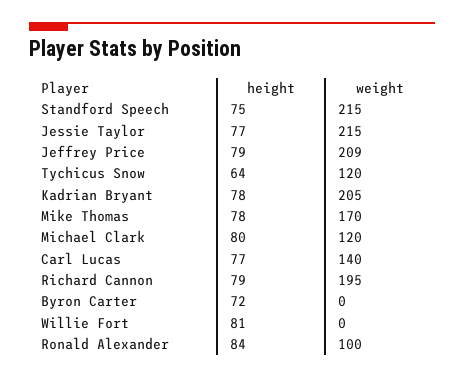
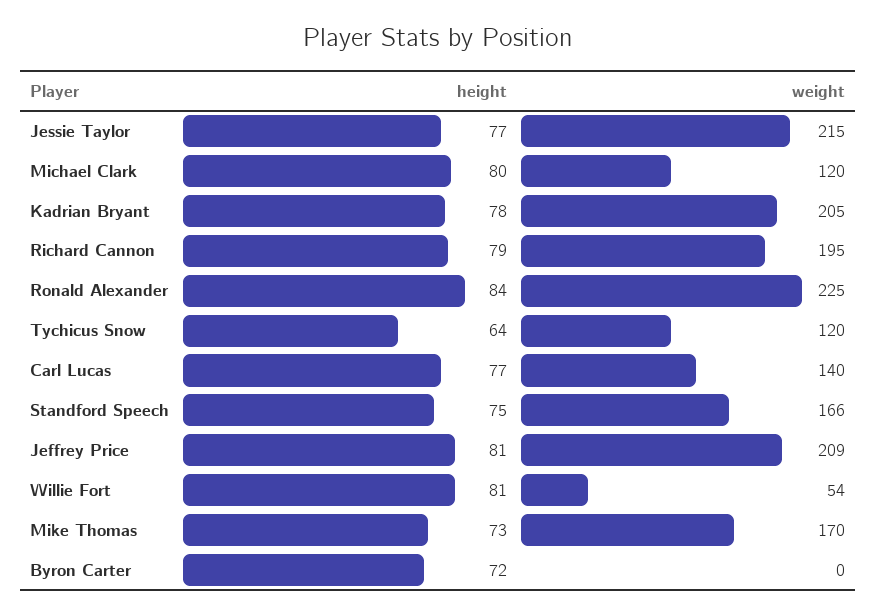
  {
    "height": {
      "Standford Speech": 75,
      "Jessie Taylor": 77,
-     "Jeffrey Price": 79,
+     "Jeffrey Price": 81,
      "Tychicus Snow": 64,
      "Kadrian Bryant": 78,
-     "Mike Thomas": 78,
+     "Mike Thomas": 73,
      "Michael Clark": 80,
      "Carl Lucas": 77,
      "Richard Cannon": 79,
      "Byron Carter": 72,
      "Willie Fort": 81,
      "Ronald Alexander": 84
    },
    "weight": {
-     "Standford Speech": 215,
+     "Standford Speech": 166,
      "Jessie Taylor": 215,
      "Jeffrey Price": 209,
      "Tychicus Snow": 120,
      "Kadrian Bryant": 205,
      "Mike Thomas": 170,
      "Michael Clark": 120,
      "Carl Lucas": 140,
      "Richard Cannon": 195,
      "Byron Carter": 0,
-     "Willie Fort": 0,
+     "Willie Fort": 54,
-     "Ronald Alexander": 100
+     "Ronald Alexander": 225
    }
  }

